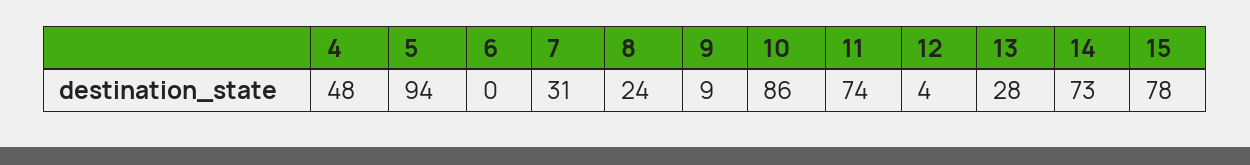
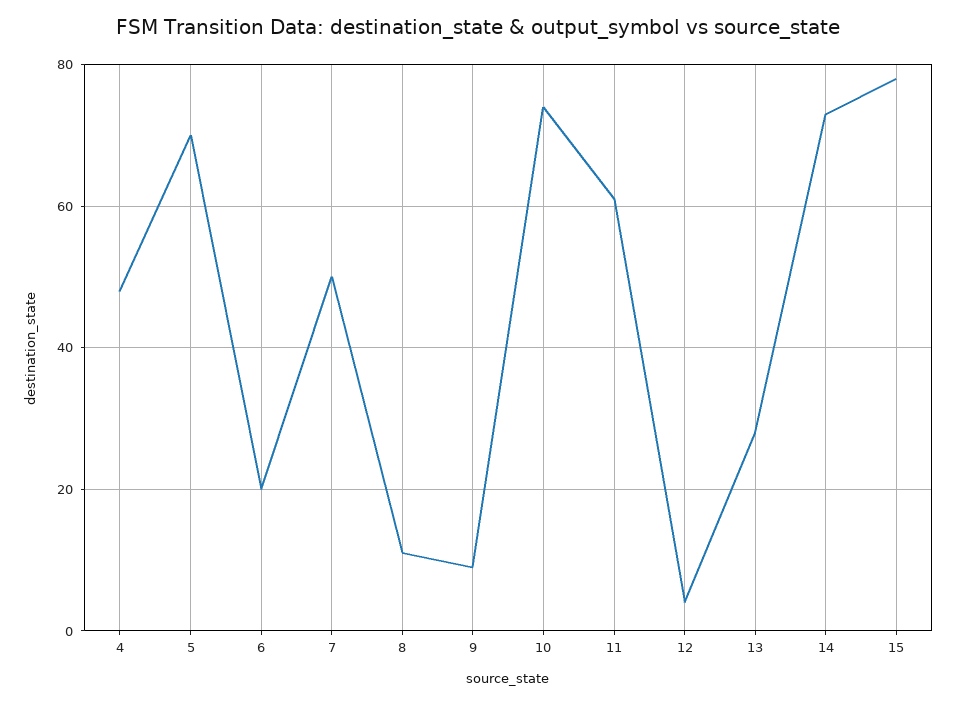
  {
    "4": 48,
-   "5": 94,
+   "5": 70,
-   "6": 0,
+   "6": 20,
-   "7": 31,
+   "7": 50,
-   "8": 24,
+   "8": 10,
    "9": 9,
-   "10": 86,
+   "10": 75,
-   "11": 74,
+   "11": 60,
    "12": 4,
    "13": 28,
    "14": 73,
    "15": 78
  }

